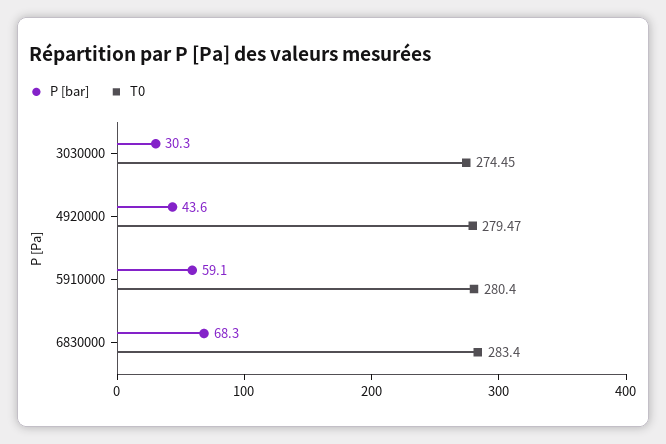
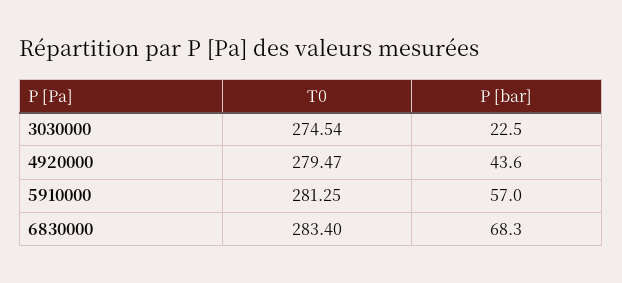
  {
    "P [bar]": {
-     "3030000": 30.3,
+     "3030000": 22.5,
      "4920000": 43.6,
-     "5910000": 59.1,
+     "5910000": 57,
      "6830000": 68.3
    },
    "T0": {
-     "3030000": 274.45,
+     "3030000": 274.54,
      "4920000": 279.47,
-     "5910000": 280.4,
+     "5910000": 281.25,
      "6830000": 283.4
    }
  }

